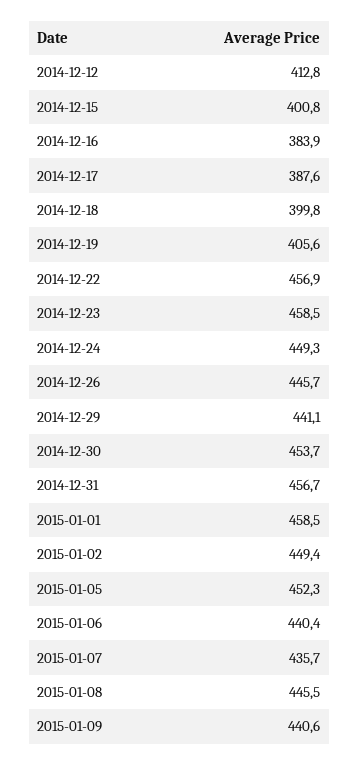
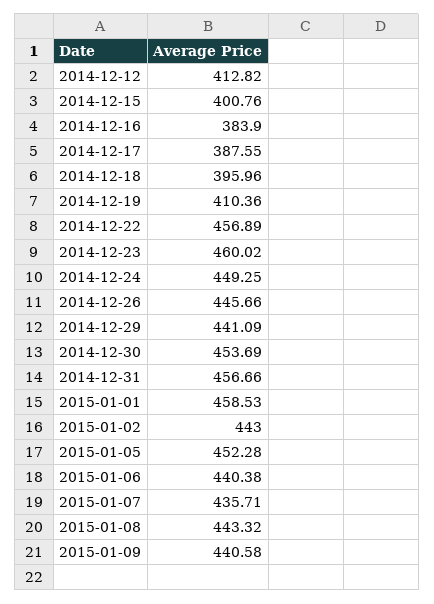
  {
    "2014-12-12": 412.82,
    "2014-12-15": 400.76,
    "2014-12-16": 383.9,
    "2014-12-17": 387.55,
-   "2014-12-18": 399.8,
+   "2014-12-18": 395.96,
-   "2014-12-19": 405.6,
+   "2014-12-19": 410.36,
    "2014-12-22": 456.89,
-   "2014-12-23": 458.5,
+   "2014-12-23": 460.02,
    "2014-12-24": 449.25,
    "2014-12-26": 445.66,
    "2014-12-29": 441.09,
    "2014-12-30": 453.69,
    "2014-12-31": 456.66,
    "2015-01-01": 458.53,
-   "2015-01-02": 449.4,
+   "2015-01-02": 443,
    "2015-01-05": 452.28,
    "2015-01-06": 440.38,
    "2015-01-07": 435.71,
-   "2015-01-08": 445.5,
+   "2015-01-08": 443.32,
    "2015-01-09": 440.58
  }

